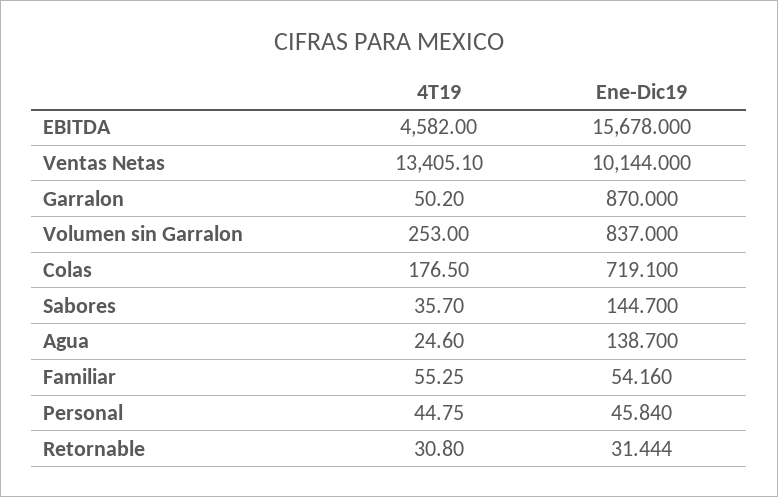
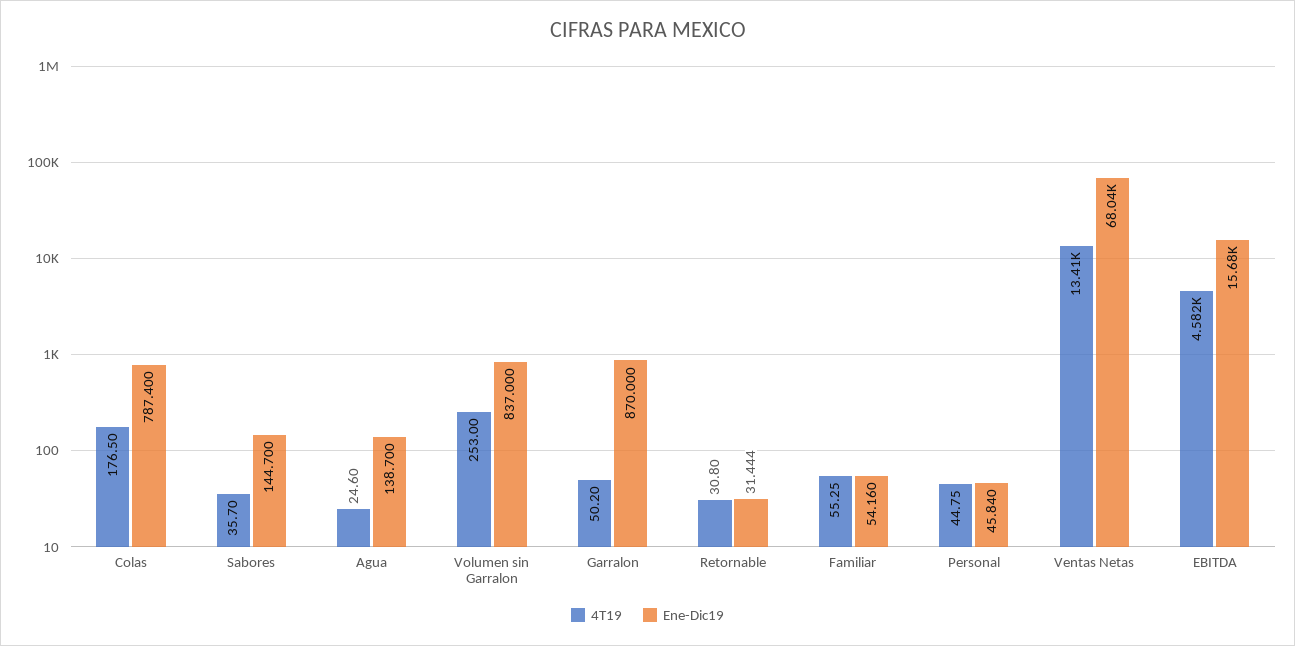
  {
    "4T19": {
      "EBITDA": 4582,
      "Ventas Netas": 13405.1,
      "Garralon": 50.2,
      "Volumen sin Garralon": 253,
      "Colas": 176.5,
      "Sabores": 35.7,
      "Agua": 24.6,
      "Familiar": 55.25,
      "Personal": 44.75,
      "Retornable": 30.8
    },
    "Ene-Dic19": {
      "EBITDA": 15678,
-     "Ventas Netas": 10144,
+     "Ventas Netas": 68040,
      "Garralon": 870,
      "Volumen sin Garralon": 837,
-     "Colas": 719.1,
+     "Colas": 787.4,
      "Sabores": 144.7,
      "Agua": 138.7,
      "Familiar": 54.16,
      "Personal": 45.84,
      "Retornable": 31.444
    }
  }

